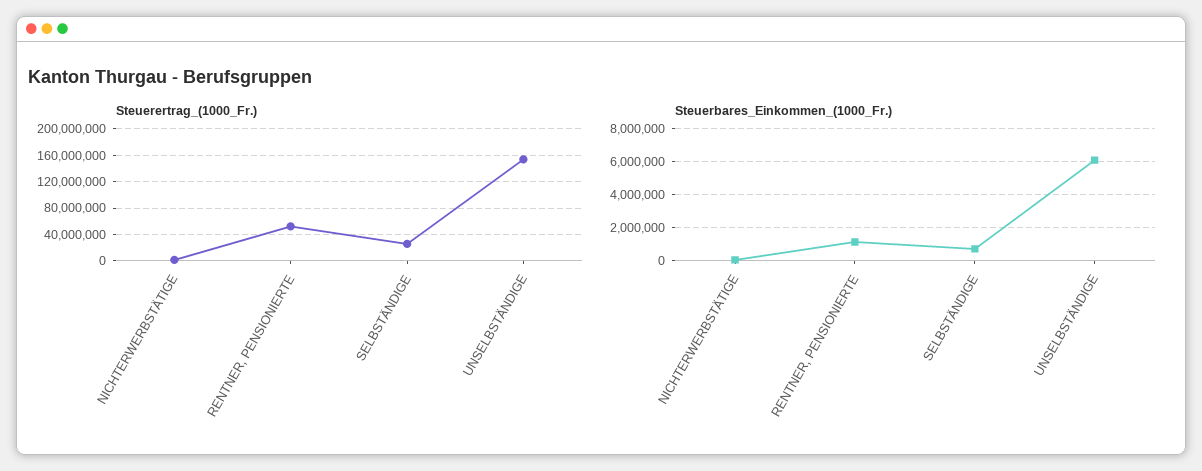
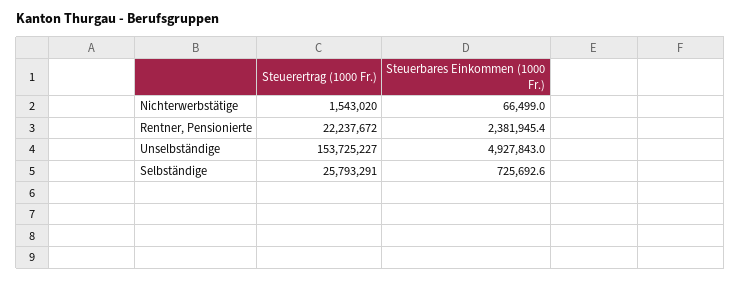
  {
    "Steuerertrag_(1000_Fr.)": {
      "NICHTERWERBSTÄTIGE": 1543020,
-     "RENTNER, PENSIONIERTE": 50000000,
+     "RENTNER, PENSIONIERTE": 22237672,
      "SELBSTÄNDIGE": 25793291,
      "UNSELBSTÄNDIGE": 153725227
    },
    "Steuerbares_Einkommen_(1000_Fr.)": {
      "NICHTERWERBSTÄTIGE": 66499,
-     "RENTNER, PENSIONIERTE": 1000000,
+     "RENTNER, PENSIONIERTE": 2381945.4,
      "SELBSTÄNDIGE": 725692.6,
-     "UNSELBSTÄNDIGE": 6000000
+     "UNSELBSTÄNDIGE": 4927843
    }
  }

